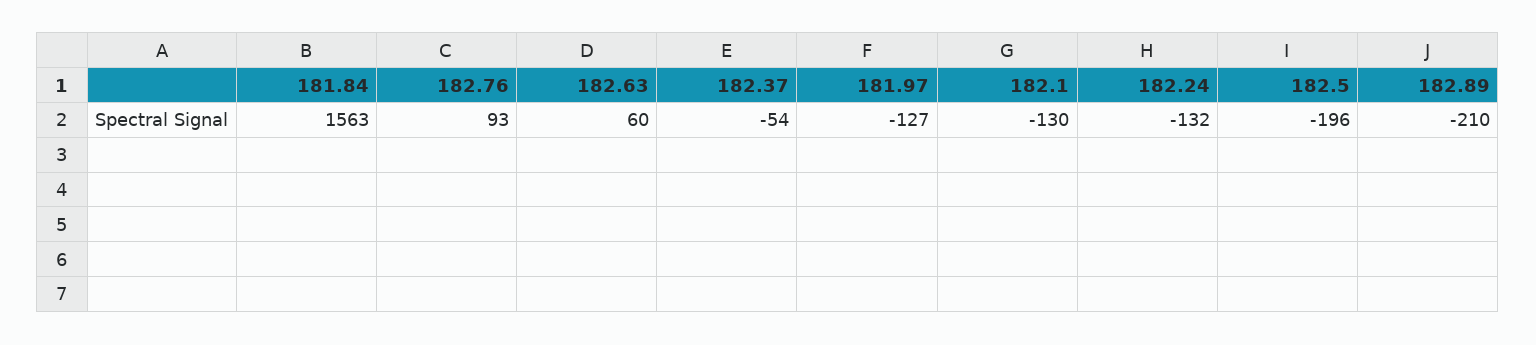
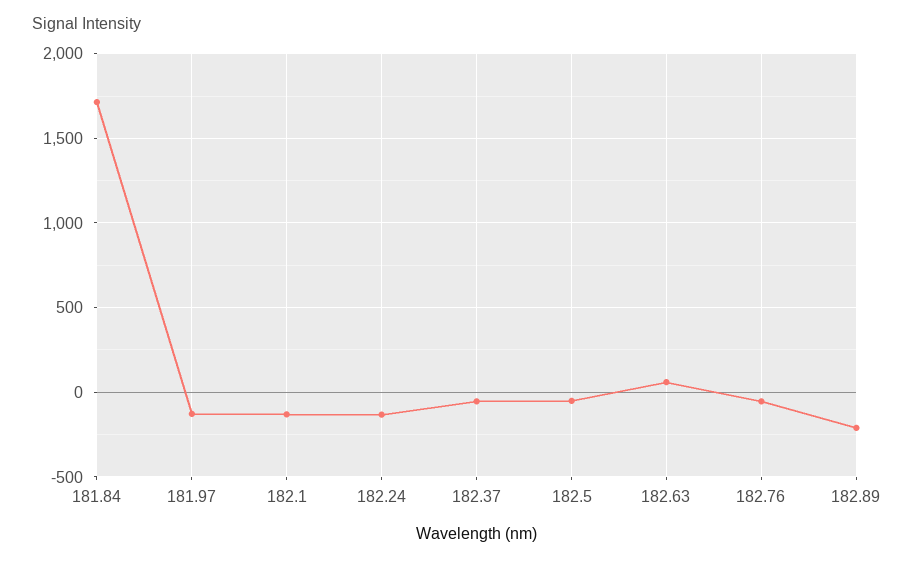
  {
-   "181.84": 1563,
+   "181.84": 1700,
-   "182.76": 93,
+   "182.76": -50,
    "182.63": 60,
    "182.37": -54,
    "181.97": -127,
    "182.1": -130,
    "182.24": -132,
-   "182.5": -196,
+   "182.5": -50,
    "182.89": -210
  }

